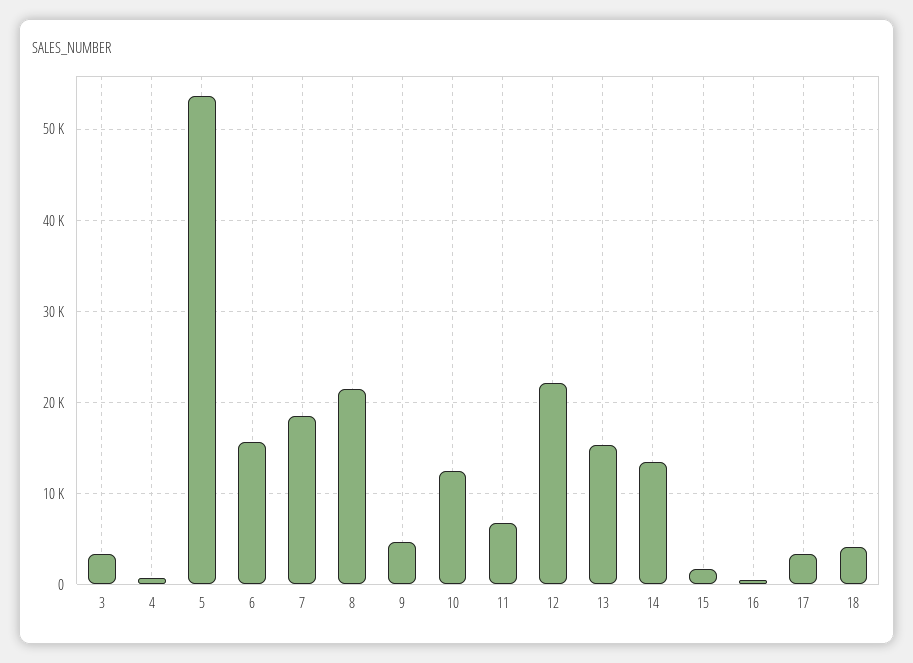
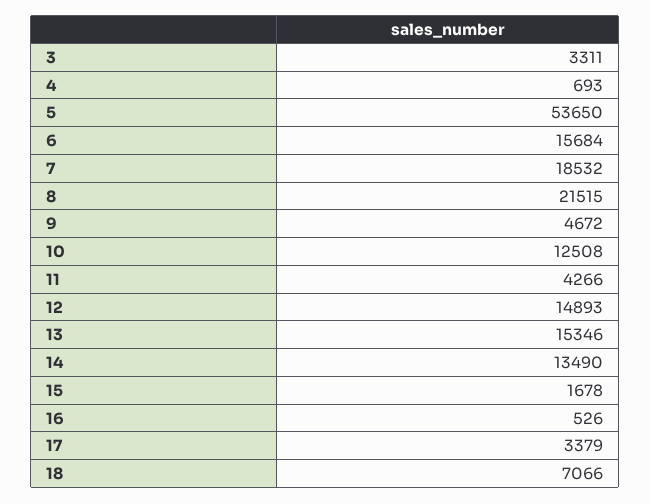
  {
    "3": 3311,
    "4": 693,
    "5": 53650,
    "6": 15684,
    "7": 18532,
    "8": 21515,
    "9": 4672,
    "10": 12508,
-   "11": 7000,
+   "11": 4266,
-   "12": 22000,
+   "12": 14893,
    "13": 15346,
    "14": 13490,
    "15": 1678,
    "16": 526,
    "17": 3379,
-   "18": 4000
+   "18": 7066
  }

